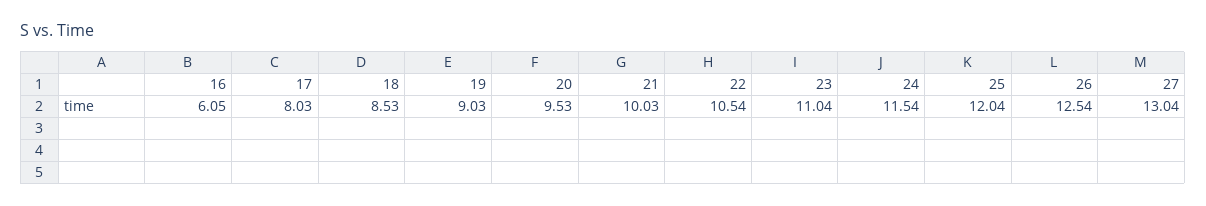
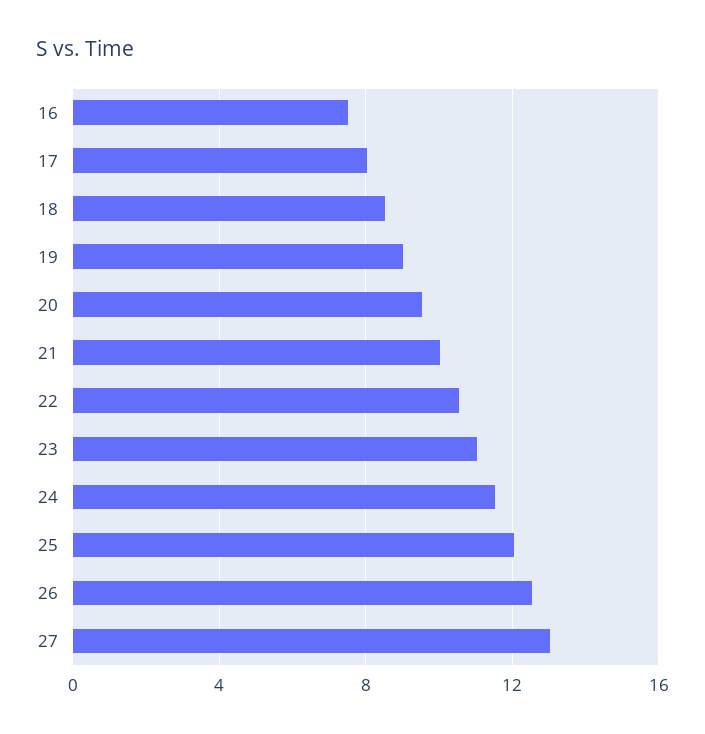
  {
-   "16": 6.05,
+   "16": 7.5,
    "17": 8.03,
    "18": 8.53,
    "19": 9.03,
    "20": 9.53,
    "21": 10.03,
    "22": 10.54,
    "23": 11.04,
    "24": 11.54,
    "25": 12.04,
    "26": 12.54,
    "27": 13.04
  }

